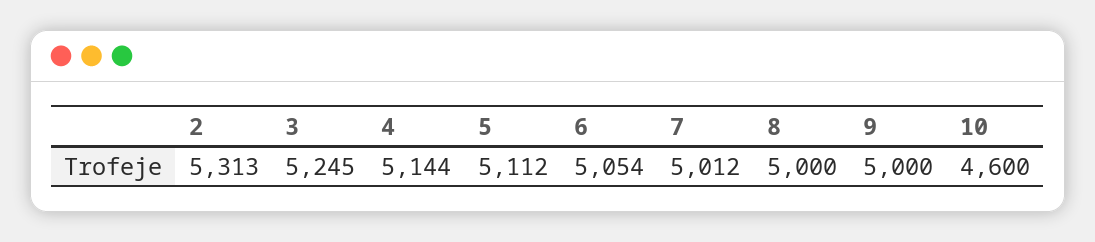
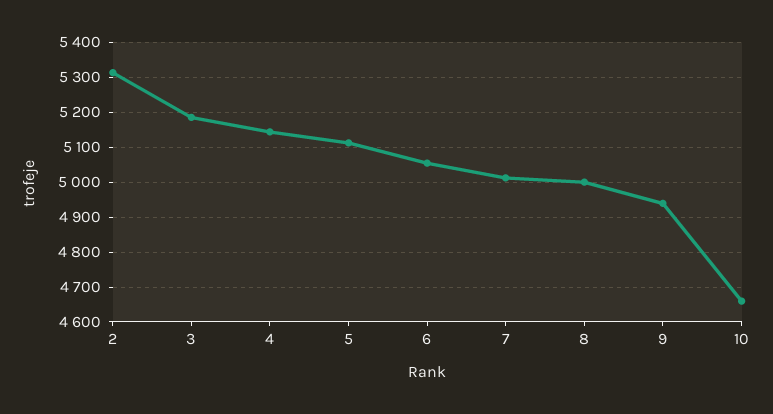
  {
    "2": 5313,
-   "3": 5245,
+   "3": 5180,
    "4": 5144,
    "5": 5112,
    "6": 5054,
    "7": 5012,
    "8": 5000,
-   "9": 5000,
+   "9": 4940,
-   "10": 4600
+   "10": 4660
  }

